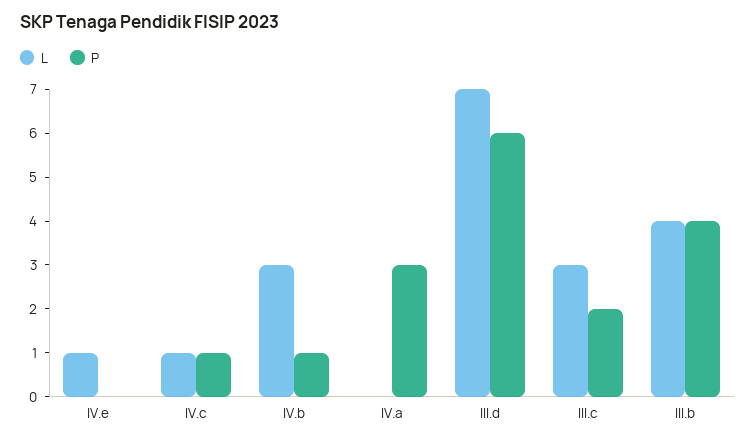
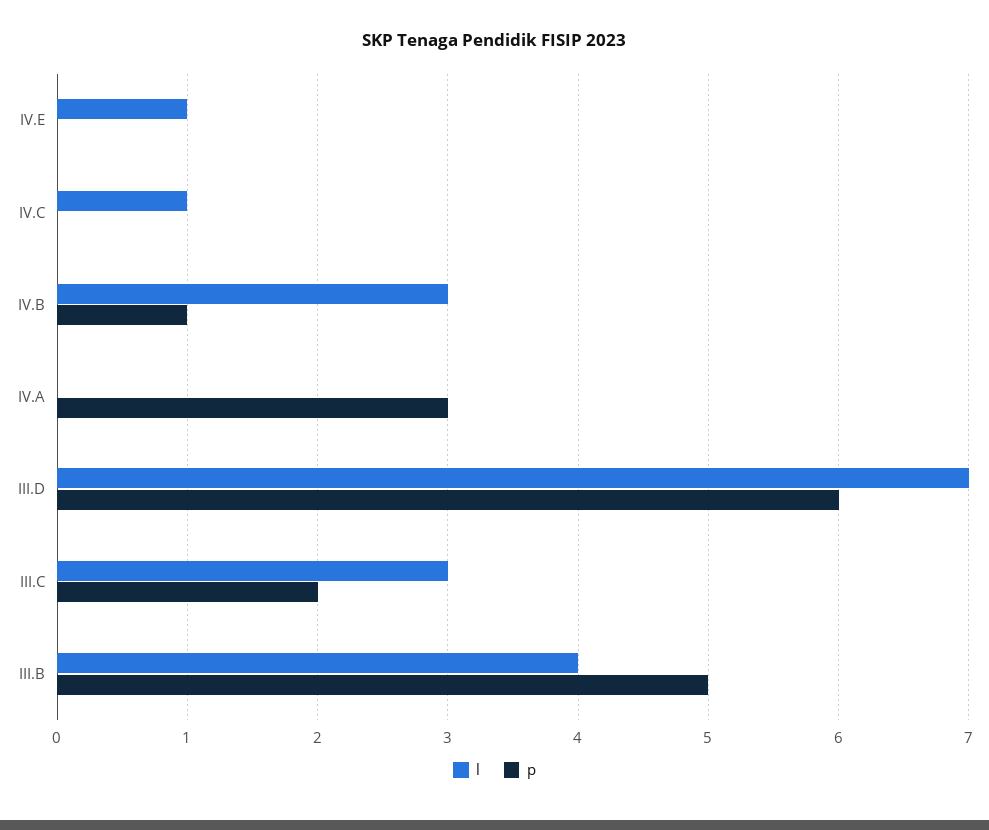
  {
    "L": {
      "IV.e": 1,
      "IV.c": 1,
      "IV.b": 3,
      "IV.a": 0,
      "III.d": 7,
      "III.c": 3,
      "III.b": 4
    },
    "P": {
      "IV.e": 0,
-     "IV.c": 1,
+     "IV.c": 0,
      "IV.b": 1,
      "IV.a": 3,
      "III.d": 6,
      "III.c": 2,
-     "III.b": 4
+     "III.b": 5
    }
  }

